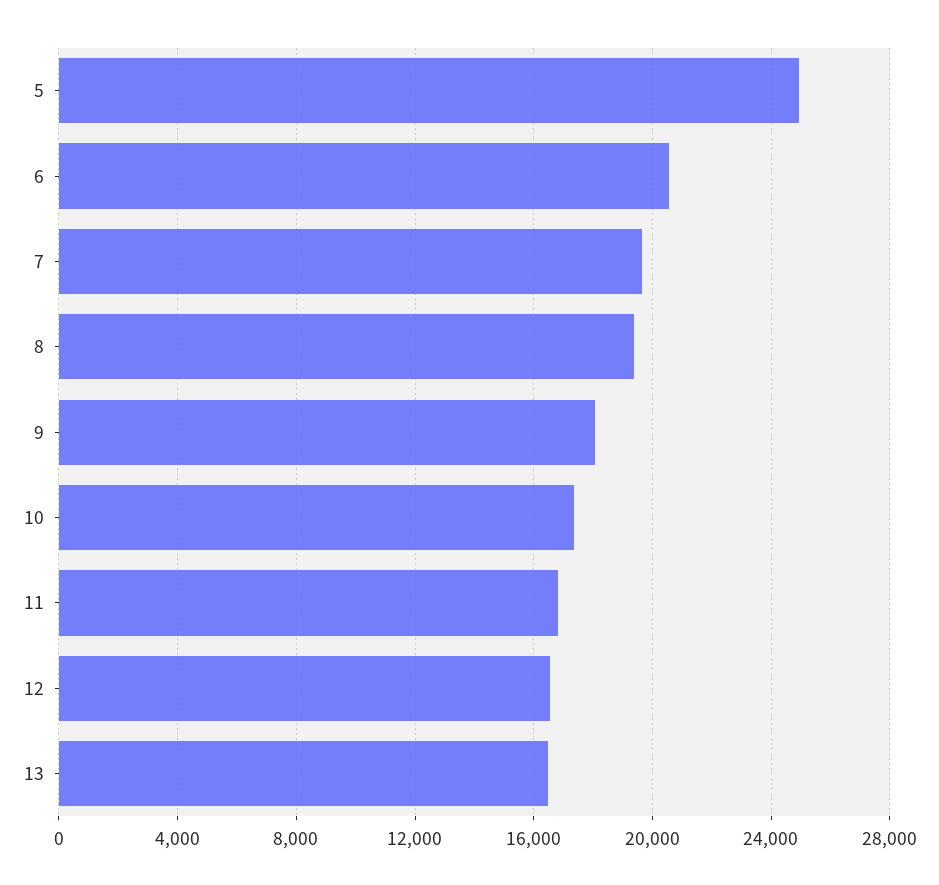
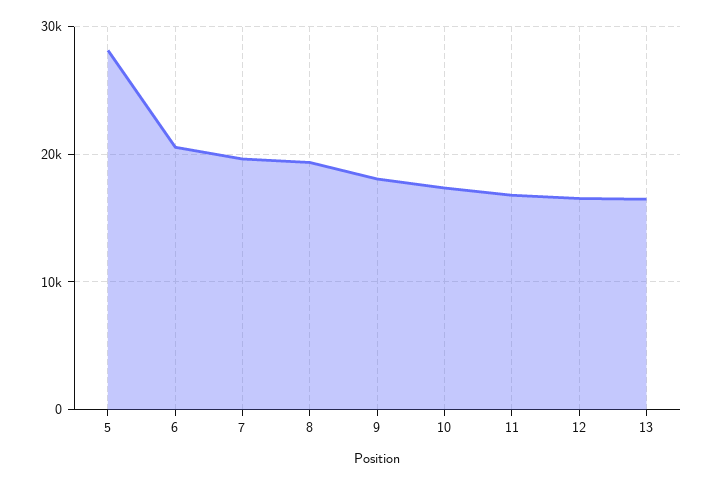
  {
-   "5": 25000,
+   "5": 28000,
    "6": 20500,
    "7": 19500,
    "8": 19500,
    "9": 18000,
    "10": 17500,
    "11": 17000,
    "12": 16500,
    "13": 16500
  }

